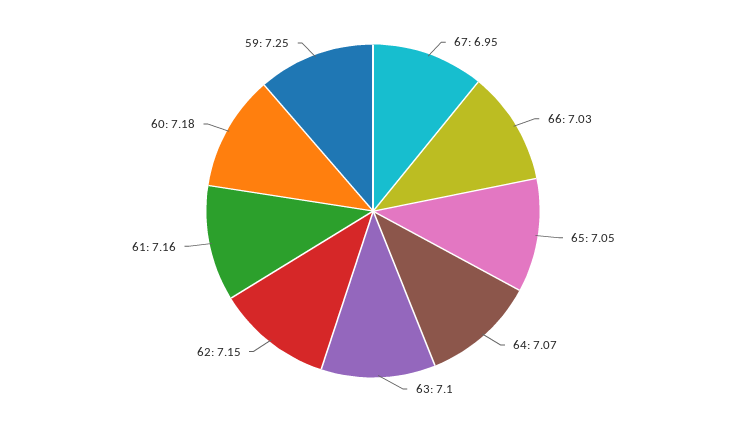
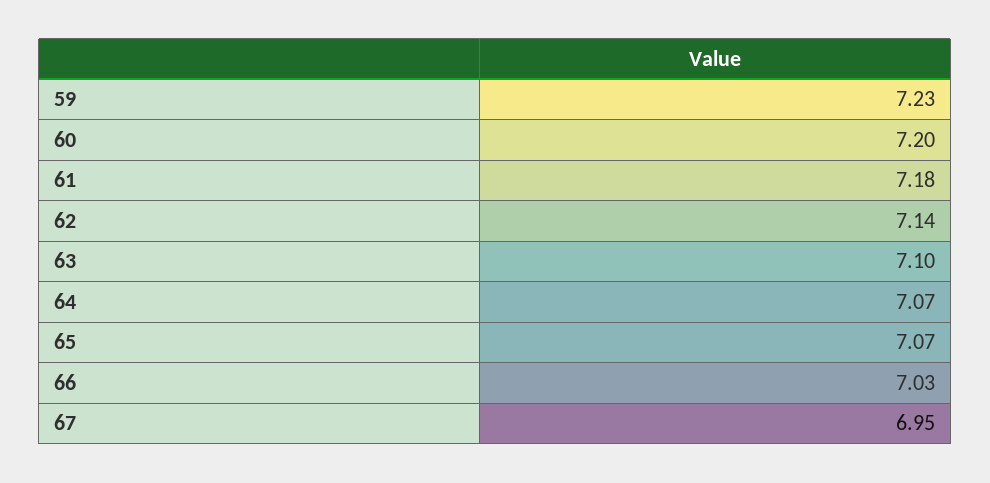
  {
    "67": 6.95,
    "66": 7.03,
-   "65": 7.05,
+   "65": 7.07,
    "64": 7.07,
    "63": 7.1,
-   "62": 7.15,
+   "62": 7.14,
-   "61": 7.16,
+   "61": 7.18,
-   "60": 7.18,
+   "60": 7.2,
-   "59": 7.25
+   "59": 7.23
  }

